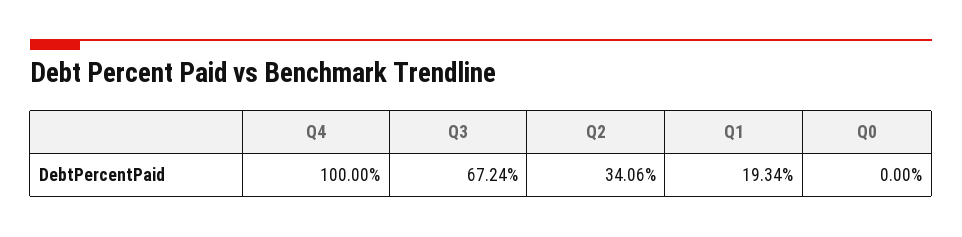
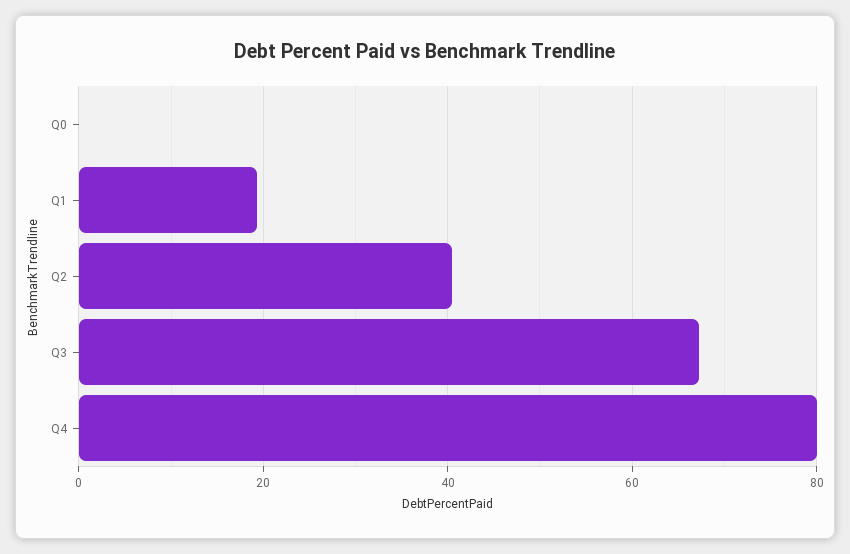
  {
-   "Q4": 100,
+   "Q4": 80,
    "Q3": 67.24,
-   "Q2": 34.06,
+   "Q2": 40,
    "Q1": 19.34,
    "Q0": 0
  }

